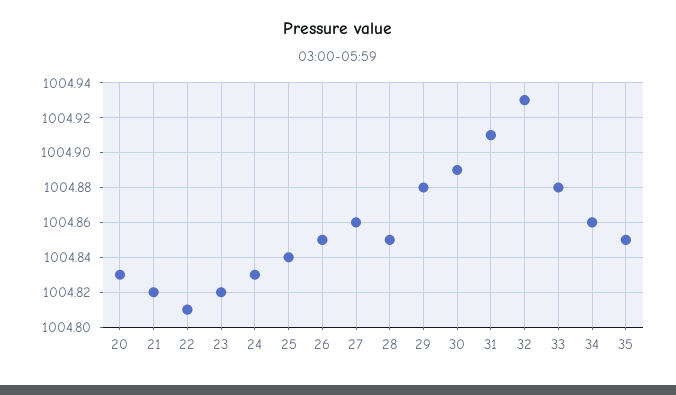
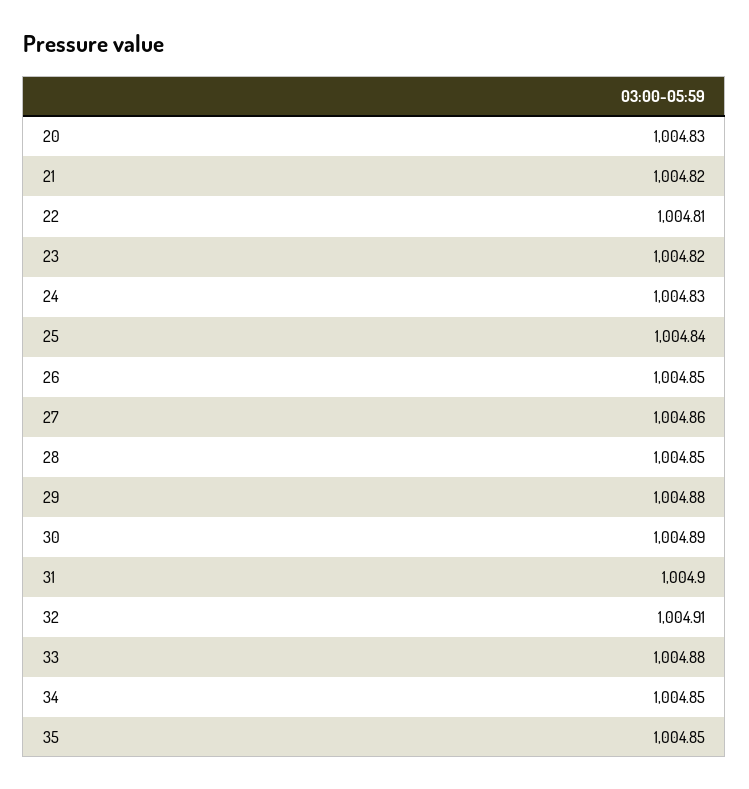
  {
    "20": 1004.83,
    "21": 1004.82,
    "22": 1004.81,
    "23": 1004.82,
    "24": 1004.83,
    "25": 1004.84,
    "26": 1004.85,
    "27": 1004.86,
    "28": 1004.85,
    "29": 1004.88,
    "30": 1004.89,
-   "31": 1004.91,
+   "31": 1004.9,
-   "32": 1004.93,
+   "32": 1004.91,
    "33": 1004.88,
-   "34": 1004.86,
+   "34": 1004.85,
    "35": 1004.85
  }

